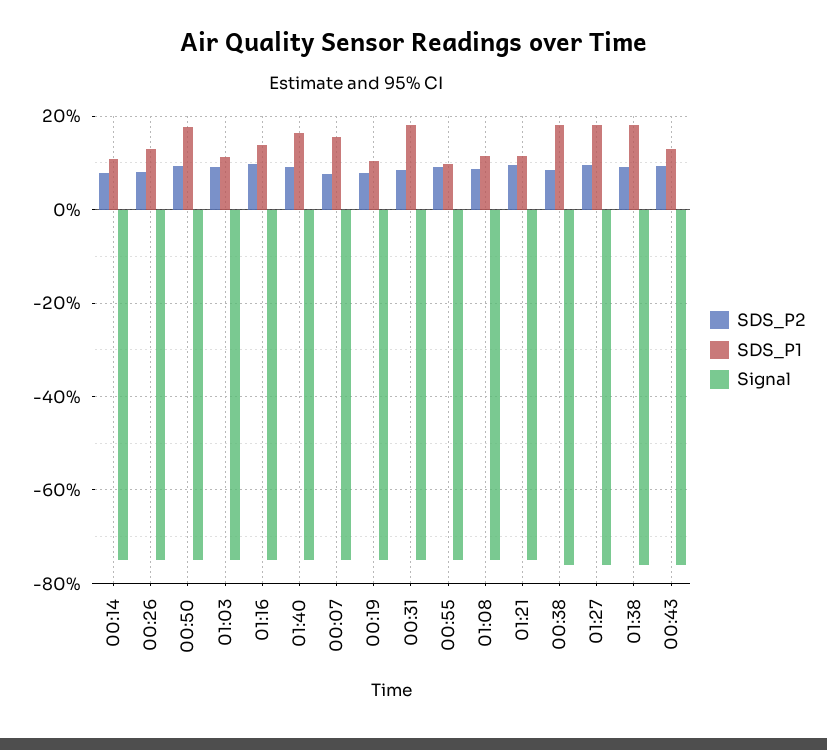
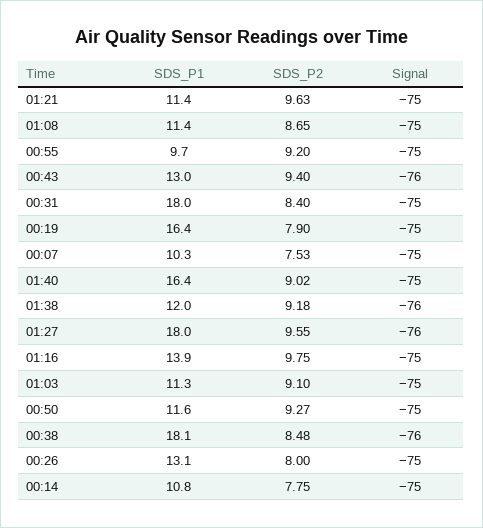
  {
    "SDS_P2": {
      "00:14": 7.75,
      "00:26": 8,
      "00:50": 9.27,
      "01:03": 9.1,
      "01:16": 9.75,
      "01:40": 9.02,
      "00:07": 7.53,
      "00:19": 7.9,
      "00:31": 8.4,
      "00:55": 9.2,
      "01:08": 8.65,
      "01:21": 9.63,
      "00:38": 8.48,
      "01:27": 9.55,
      "01:38": 9.18,
      "00:43": 9.4
    },
    "SDS_P1": {
      "00:14": 10.8,
      "00:26": 13.1,
-     "00:50": 18,
+     "00:50": 11.6,
      "01:03": 11.3,
      "01:16": 13.9,
      "01:40": 16.4,
-     "00:07": 16,
+     "00:07": 10.3,
-     "00:19": 10,
+     "00:19": 16.4,
      "00:31": 18,
      "00:55": 9.7,
      "01:08": 11.4,
      "01:21": 11.4,
      "00:38": 18.1,
      "01:27": 18,
-     "01:38": 18,
+     "01:38": 12,
      "00:43": 13
    },
    "Signal": {
      "00:14": -75,
      "00:26": -75,
      "00:50": -75,
      "01:03": -75,
      "01:16": -75,
      "01:40": -75,
      "00:07": -75,
      "00:19": -75,
      "00:31": -75,
      "00:55": -75,
      "01:08": -75,
      "01:21": -75,
      "00:38": -76,
      "01:27": -76,
      "01:38": -76,
      "00:43": -76
    }
  }

